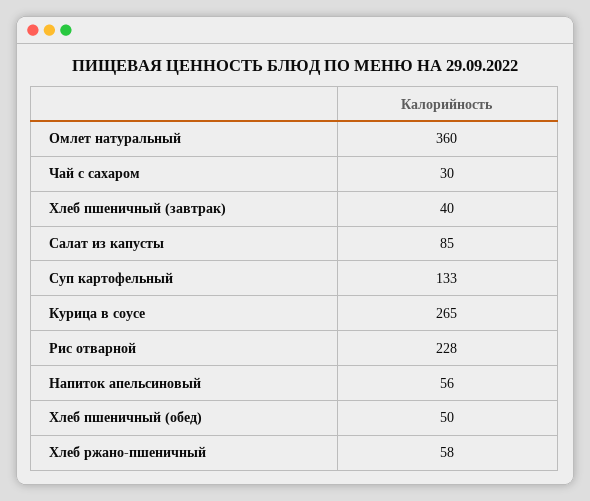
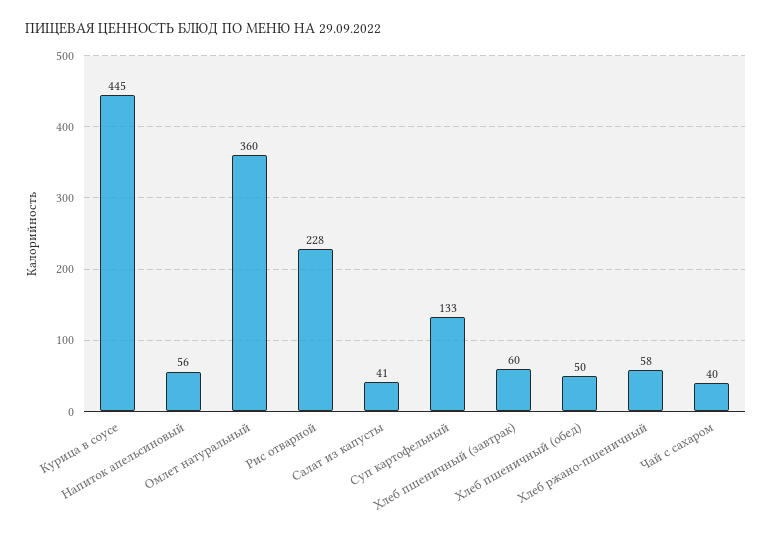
  {
    "Омлет натуральный": 360,
-   "Чай с сахаром": 30,
+   "Чай с сахаром": 40,
-   "Хлеб пшеничный (завтрак)": 40,
+   "Хлеб пшеничный (завтрак)": 60,
-   "Салат из капусты": 85,
+   "Салат из капусты": 41,
    "Суп картофельный": 133,
-   "Курица в соусе": 265,
+   "Курица в соусе": 445,
    "Рис отварной": 228,
    "Напиток апельсиновый": 56,
    "Хлеб пшеничный (обед)": 50,
    "Хлеб ржано-пшеничный": 58
  }

